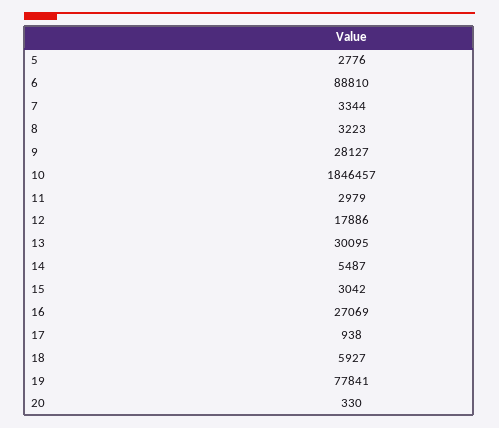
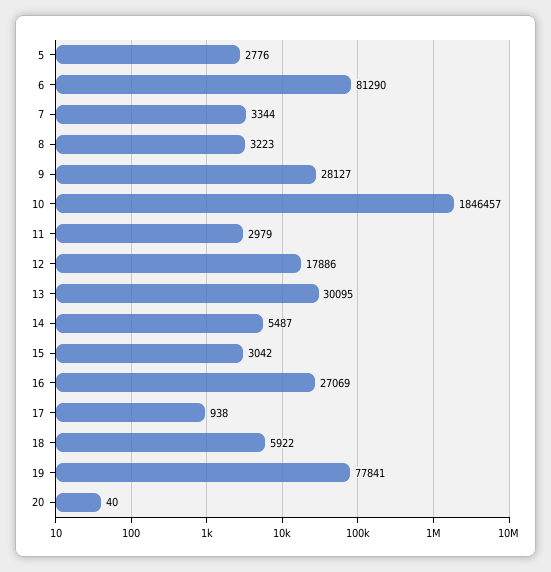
  {
    "5": 2776,
-   "6": 88810,
+   "6": 81290,
    "7": 3344,
    "8": 3223,
    "9": 28127,
    "10": 1846457,
    "11": 2979,
    "12": 17886,
    "13": 30095,
    "14": 5487,
    "15": 3042,
    "16": 27069,
    "17": 938,
-   "18": 5927,
+   "18": 5922,
    "19": 77841,
-   "20": 330
+   "20": 40
  }

